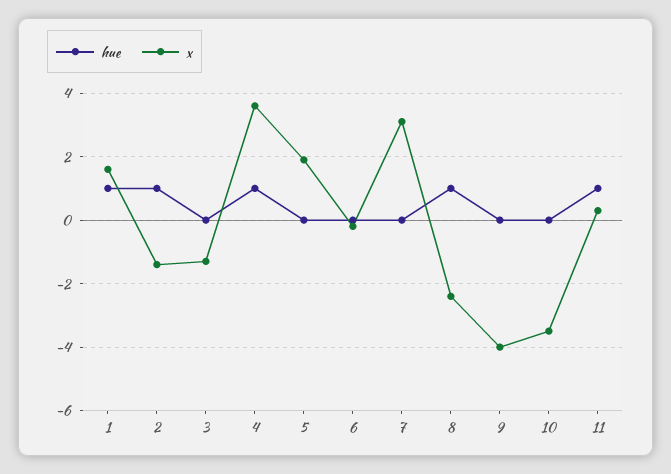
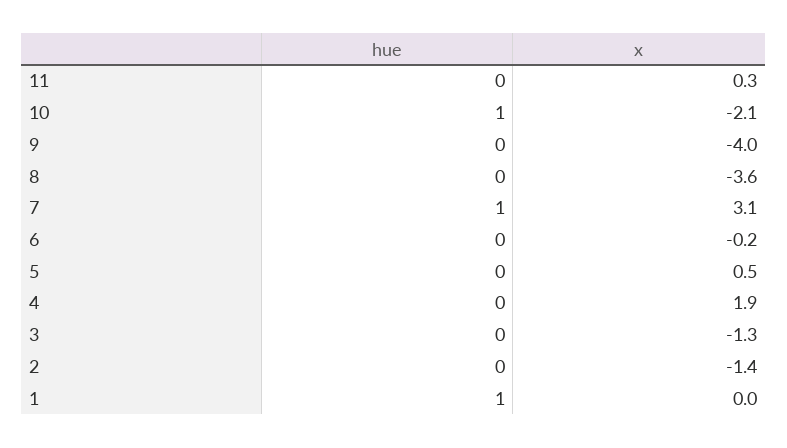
  {
    "hue": {
      "1": 1,
-     "2": 1,
+     "2": 0,
      "3": 0,
-     "4": 1,
+     "4": 0,
      "5": 0,
      "6": 0,
-     "7": 0,
+     "7": 1,
-     "8": 1,
+     "8": 0,
      "9": 0,
-     "10": 0,
+     "10": 1,
-     "11": 1
+     "11": 0
    },
    "x": {
-     "1": 1.5,
+     "1": 0,
      "2": -1.4,
      "3": -1.3,
-     "4": 3.5,
+     "4": 1.9,
-     "5": 2,
+     "5": 0.5,
      "6": -0.2,
      "7": 3.1,
-     "8": -2.5,
+     "8": -3.6,
      "9": -4,
-     "10": -3.5,
+     "10": -2.1,
      "11": 0.3
    }
  }

